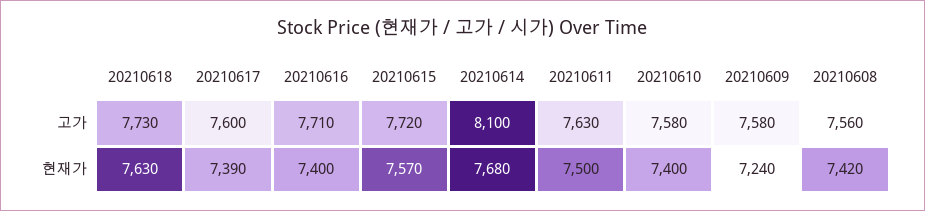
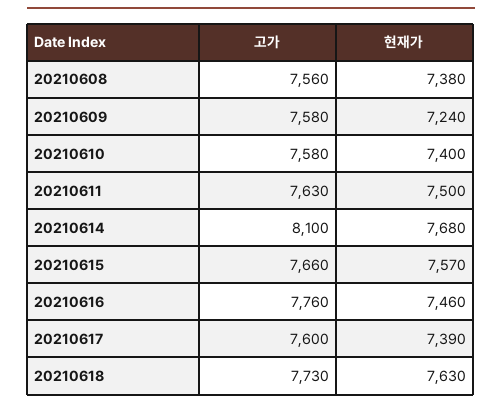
  {
    "20210618": {
      "고가": 7730,
      "현재가": 7630
    },
    "20210617": {
      "고가": 7600,
      "현재가": 7390
    },
    "20210616": {
-     "고가": 7710,
+     "고가": 7760,
-     "현재가": 7400
+     "현재가": 7460
    },
    "20210615": {
-     "고가": 7720,
+     "고가": 7660,
      "현재가": 7570
    },
    "20210614": {
      "고가": 8100,
      "현재가": 7680
    },
    "20210611": {
      "고가": 7630,
      "현재가": 7500
    },
    "20210610": {
      "고가": 7580,
      "현재가": 7400
    },
    "20210609": {
      "고가": 7580,
      "현재가": 7240
    },
    "20210608": {
      "고가": 7560,
-     "현재가": 7420
+     "현재가": 7380
    }
  }

